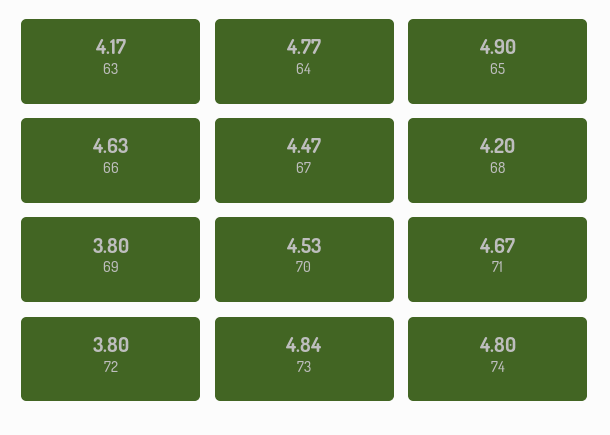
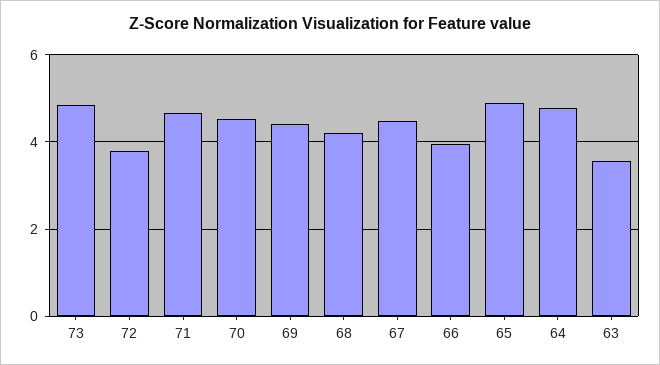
  {
-   "63": 4.17,
+   "63": 3.6,
    "64": 4.77,
    "65": 4.9,
-   "66": 4.63,
+   "66": 4,
    "67": 4.47,
    "68": 4.2,
-   "69": 3.8,
+   "69": 4.4,
    "70": 4.53,
    "71": 4.67,
    "72": 3.8,
-   "73": 4.84,
+   "73": 4.84
-   "74": 4.8
  }

